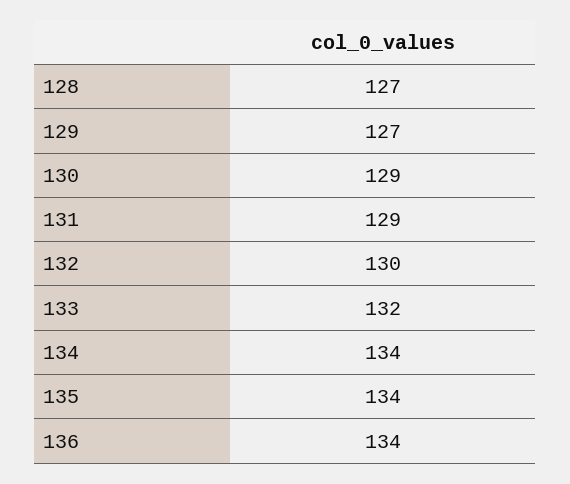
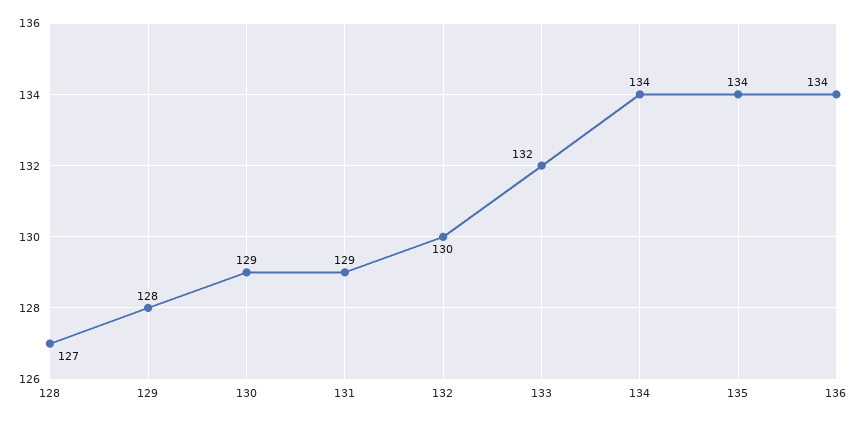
  {
    "128": 127,
-   "129": 127,
+   "129": 128,
    "130": 129,
    "131": 129,
    "132": 130,
    "133": 132,
    "134": 134,
    "135": 134,
    "136": 134
  }

